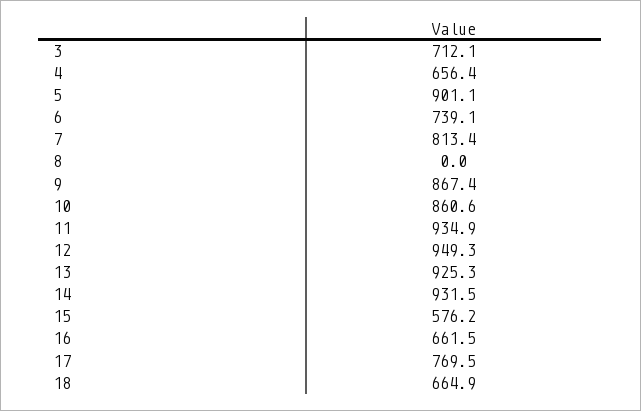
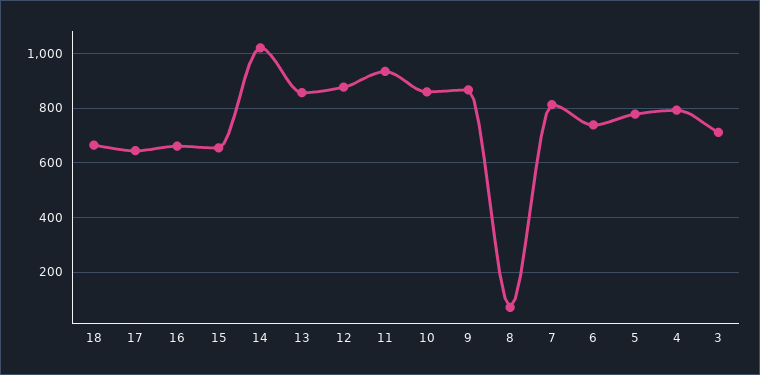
  {
    "3": 712.1,
-   "4": 656.4,
+   "4": 800,
-   "5": 901.1,
+   "5": 775,
    "6": 739.1,
    "7": 813.4,
-   "8": 0,
+   "8": 75,
    "9": 867.4,
    "10": 860.6,
    "11": 934.9,
-   "12": 949.3,
+   "12": 875,
-   "13": 925.3,
+   "13": 850,
-   "14": 931.5,
+   "14": 1025,
-   "15": 576.2,
+   "15": 650,
    "16": 661.5,
-   "17": 769.5,
+   "17": 650,
    "18": 664.9
  }

